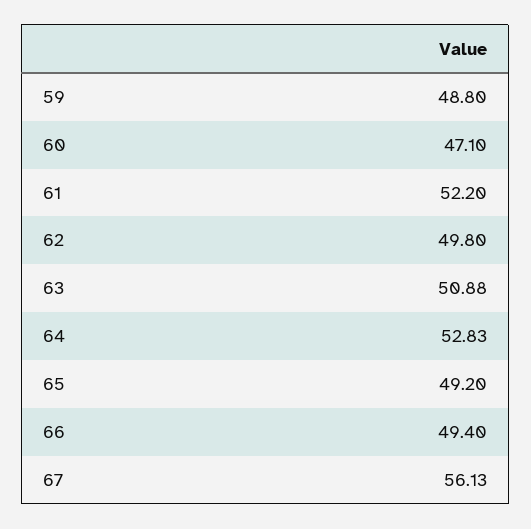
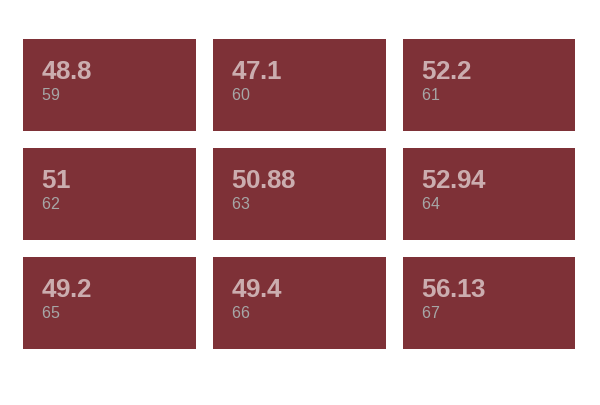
  {
    "59": 48.8,
    "60": 47.1,
    "61": 52.2,
-   "62": 49.8,
+   "62": 51,
    "63": 50.88,
-   "64": 52.83,
+   "64": 52.94,
    "65": 49.2,
    "66": 49.4,
    "67": 56.13
  }

